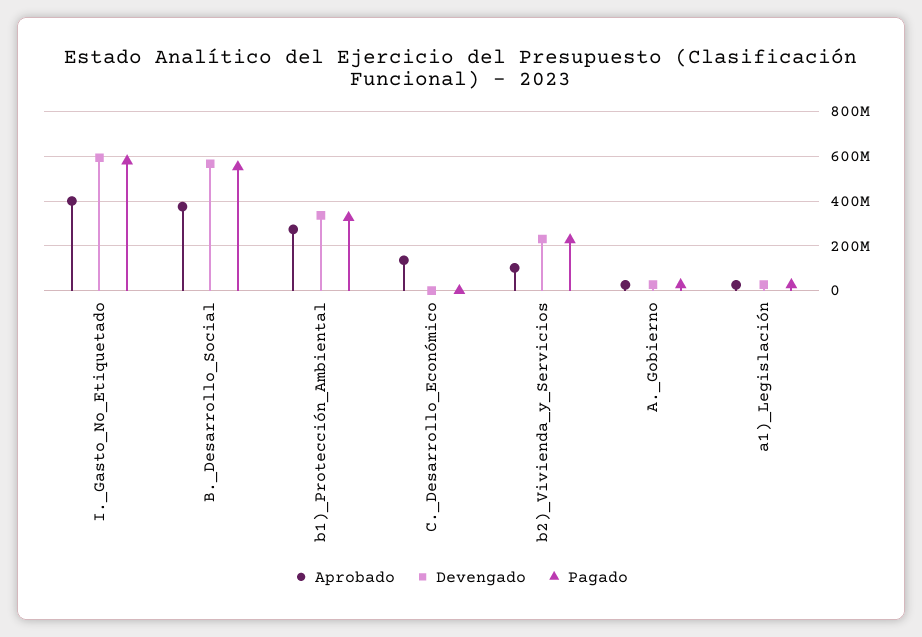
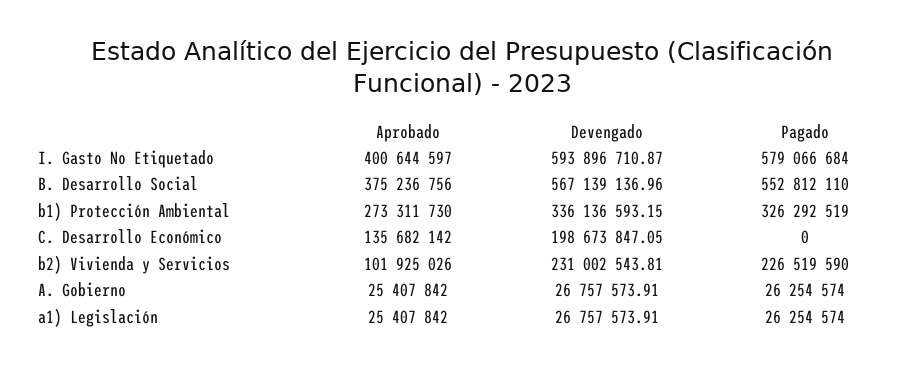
  {
    "Aprobado": {
      "I._Gasto_No_Etiquetado": 400644597,
      "B._Desarrollo_Social": 375236756,
      "b1)_Protección_Ambiental": 273311730,
      "C._Desarrollo_Económico": 135682142,
      "b2)_Vivienda_y_Servicios": 101925026,
      "A._Gobierno": 25407842,
      "a1)_Legislación": 25407842
    },
    "Devengado": {
      "I._Gasto_No_Etiquetado": 593896710.87,
      "B._Desarrollo_Social": 567139136.96,
      "b1)_Protección_Ambiental": 336136593.15,
-     "C._Desarrollo_Económico": 0,
+     "C._Desarrollo_Económico": 198673847.05,
      "b2)_Vivienda_y_Servicios": 231002543.81,
      "A._Gobierno": 26757573.91,
      "a1)_Legislación": 26757573.91
    },
    "Pagado": {
      "I._Gasto_No_Etiquetado": 579066684,
      "B._Desarrollo_Social": 552812110,
      "b1)_Protección_Ambiental": 326292519,
      "C._Desarrollo_Económico": 0,
      "b2)_Vivienda_y_Servicios": 226519590,
      "A._Gobierno": 26254574,
      "a1)_Legislación": 26254574
    }
  }

